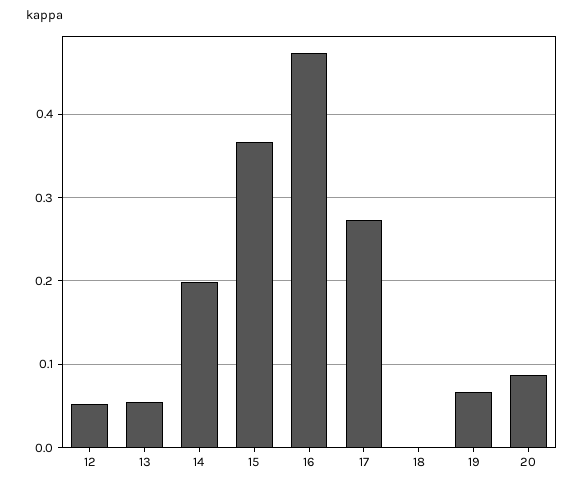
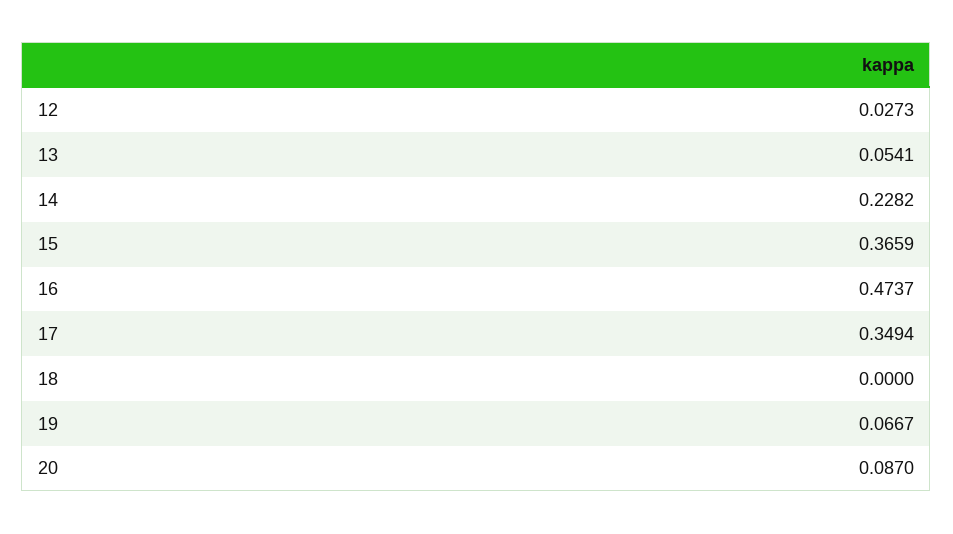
  {
-   "12": 0.05,
+   "12": 0.0273,
    "13": 0.0541,
-   "14": 0.2,
+   "14": 0.2282,
    "15": 0.3659,
    "16": 0.4737,
-   "17": 0.27,
+   "17": 0.3494,
    "18": 0,
    "19": 0.0667,
    "20": 0.087
  }

